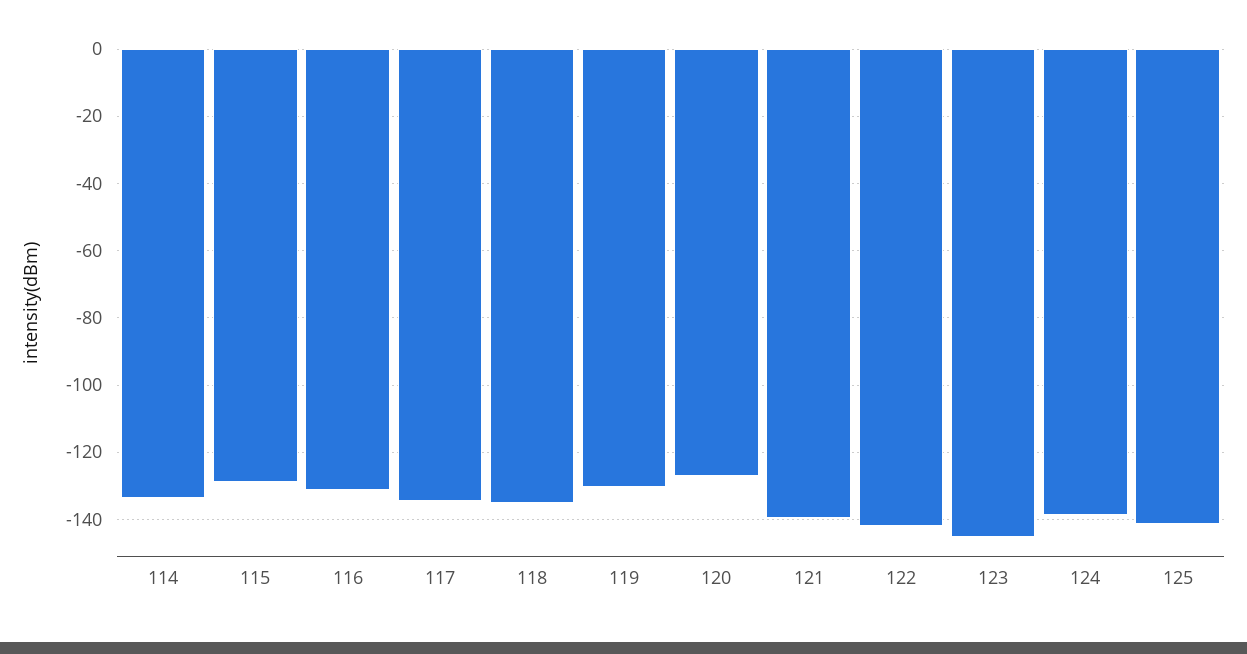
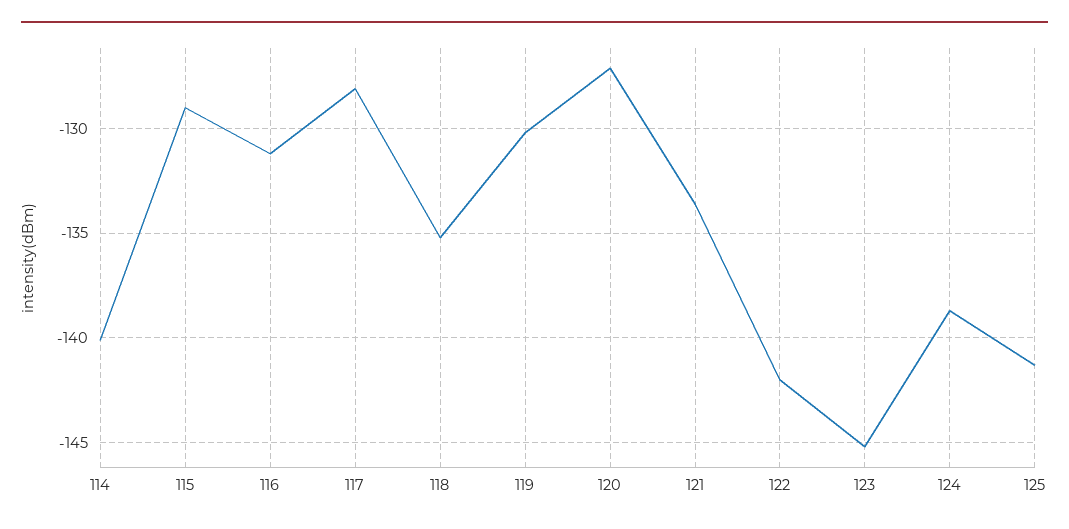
  {
-   "114": -134,
+   "114": -140,
    "115": -129,
    "116": -131,
-   "117": -134,
+   "117": -128,
    "118": -135,
    "119": -130,
    "120": -127,
-   "121": -140,
+   "121": -133.5,
    "122": -142,
    "123": -145,
    "124": -138.5,
    "125": -141.5
  }

